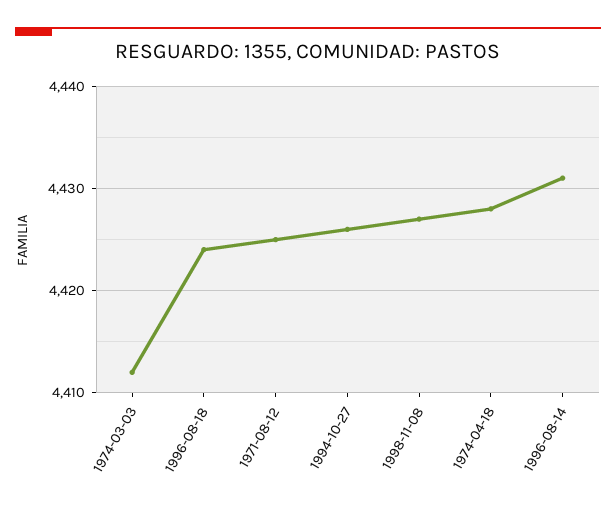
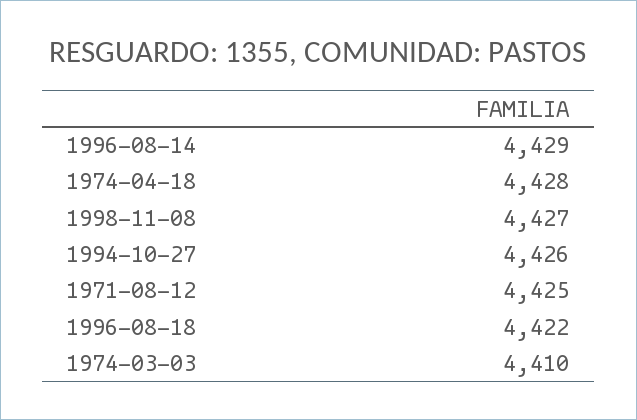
  {
-   "1974-03-03": 4412,
+   "1974-03-03": 4410,
-   "1996-08-18": 4424,
+   "1996-08-18": 4422,
    "1971-08-12": 4425,
    "1994-10-27": 4426,
    "1998-11-08": 4427,
    "1974-04-18": 4428,
-   "1996-08-14": 4431
+   "1996-08-14": 4429
  }

